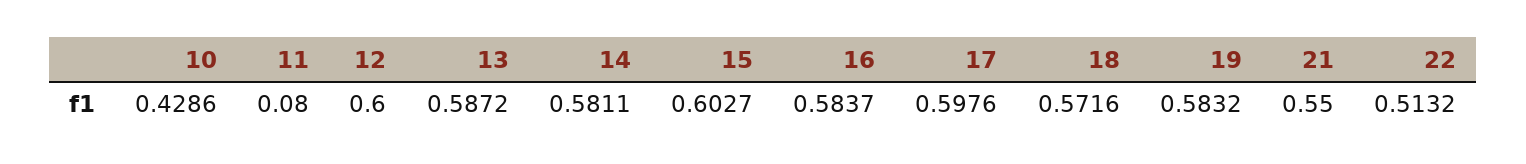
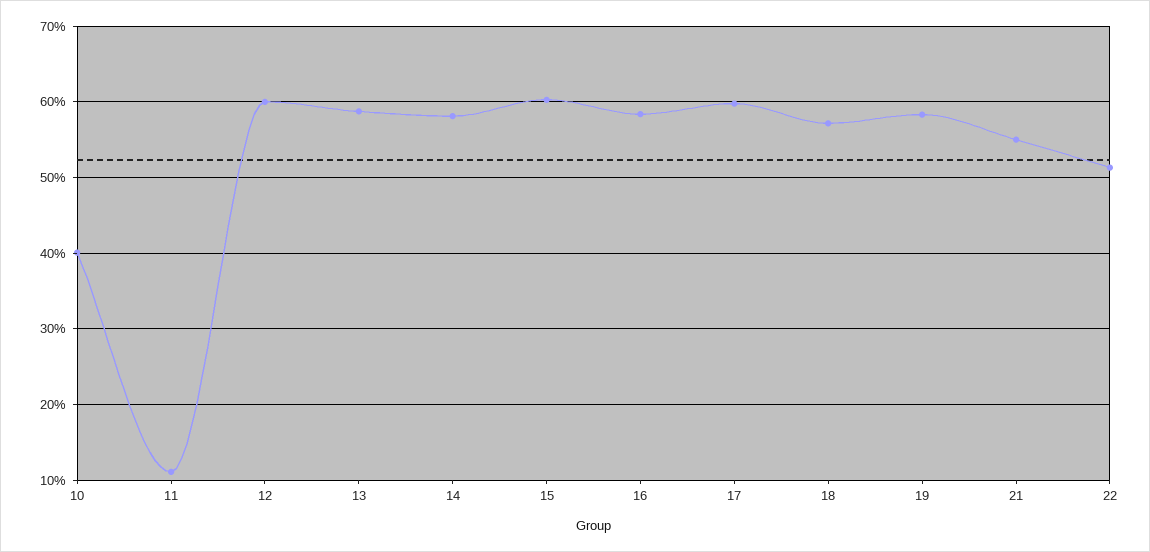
  {
-   "10": 0.4286,
+   "10": 0.4,
-   "11": 0.08,
+   "11": 0.11,
    "12": 0.6,
    "13": 0.5872,
    "14": 0.5811,
    "15": 0.6027,
    "16": 0.5837,
    "17": 0.5976,
    "18": 0.5716,
    "19": 0.5832,
    "21": 0.55,
    "22": 0.5132
  }

